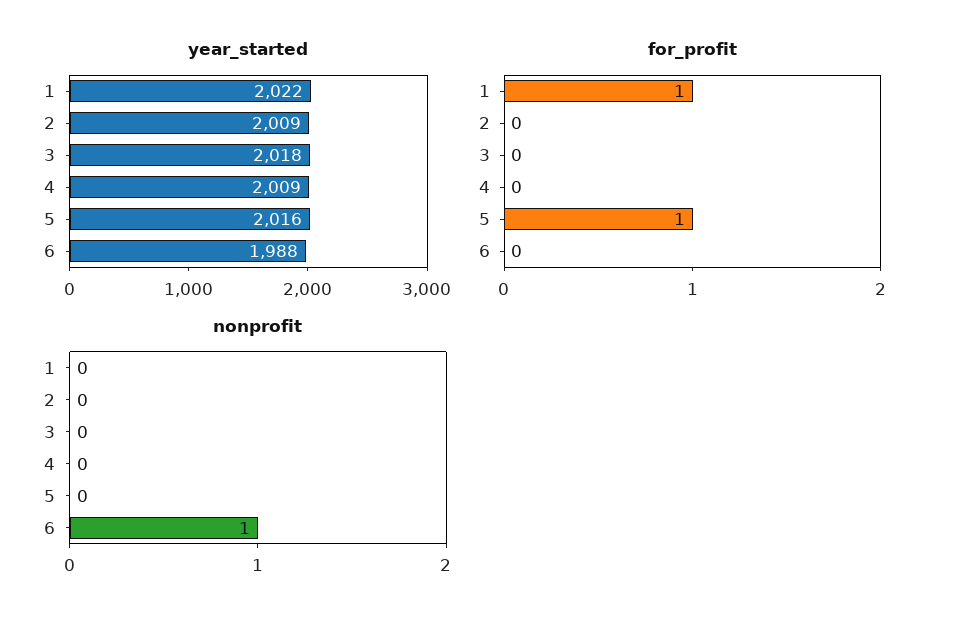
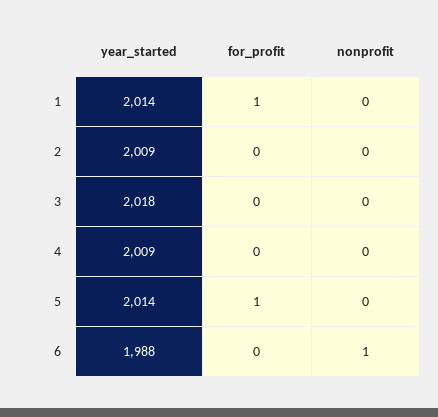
  {
    "year_started": {
-     "1": 2022,
+     "1": 2014,
      "2": 2009,
      "3": 2018,
      "4": 2009,
-     "5": 2016,
+     "5": 2014,
      "6": 1988
    },
    "for_profit": {
      "1": 1,
      "2": 0,
      "3": 0,
      "4": 0,
      "5": 1,
      "6": 0
    },
    "nonprofit": {
      "1": 0,
      "2": 0,
      "3": 0,
      "4": 0,
      "5": 0,
      "6": 1
    }
  }

